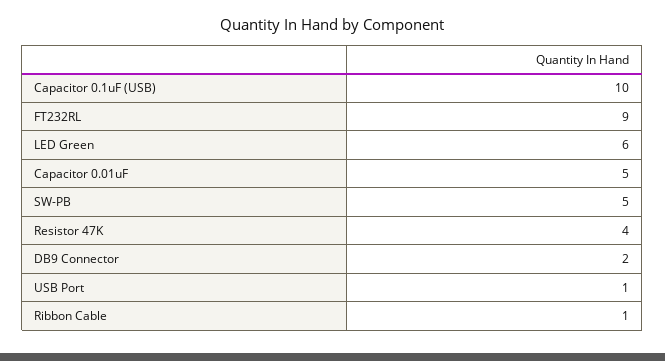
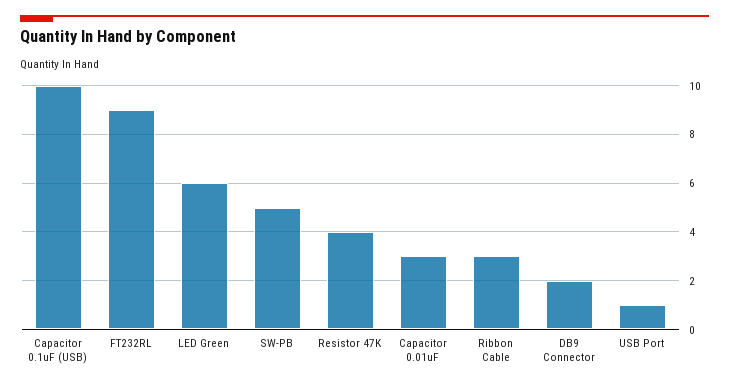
  {
    "Capacitor 0.1uF (USB)": 10,
    "FT232RL": 9,
    "LED Green": 6,
-   "Capacitor 0.01uF": 5,
+   "Capacitor 0.01uF": 3,
    "SW-PB": 5,
    "Resistor 47K": 4,
    "DB9 Connector": 2,
    "USB Port": 1,
-   "Ribbon Cable": 1
+   "Ribbon Cable": 3
  }

